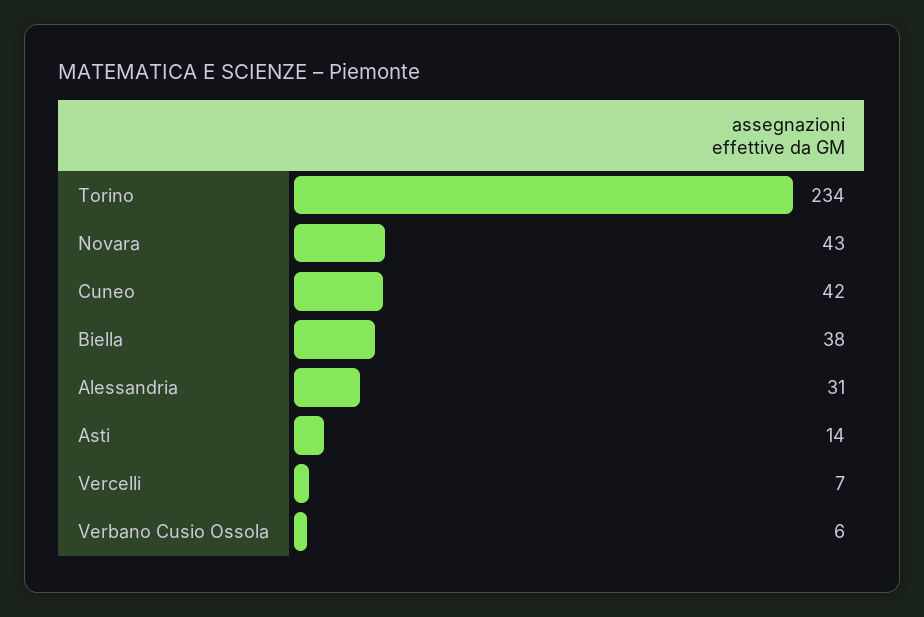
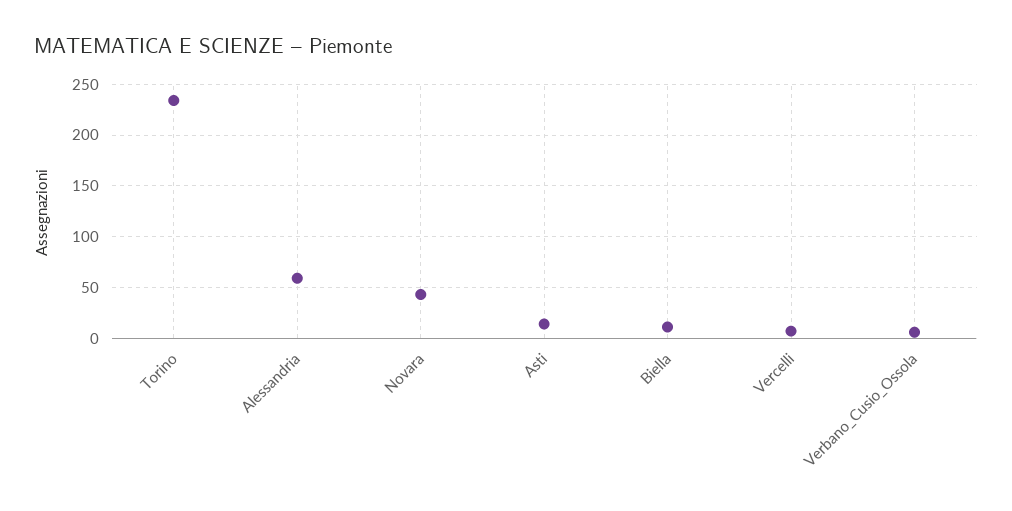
  {
    "Torino": 234,
    "Novara": 43,
-   "Cuneo": 42,
-   "Biella": 38,
+   "Biella": 10,
-   "Alessandria": 31,
+   "Alessandria": 60,
    "Asti": 14,
    "Vercelli": 7,
    "Verbano Cusio Ossola": 6
  }

